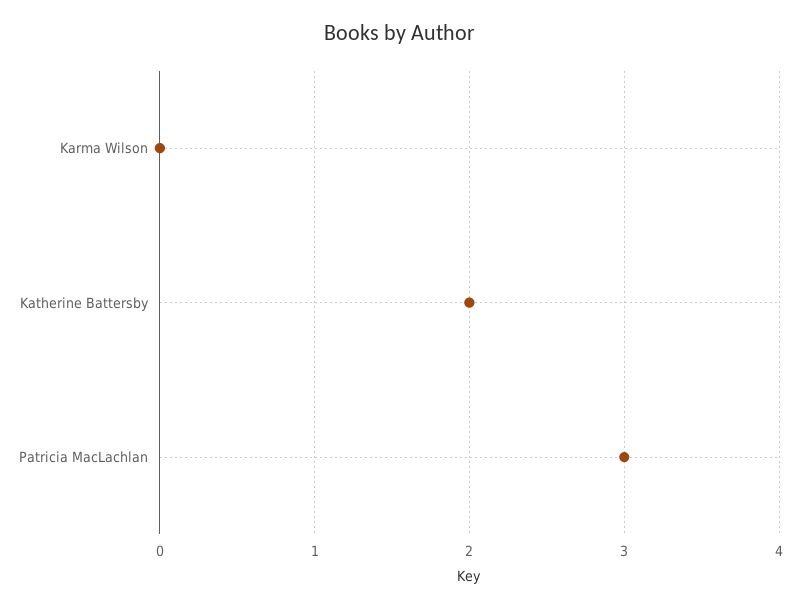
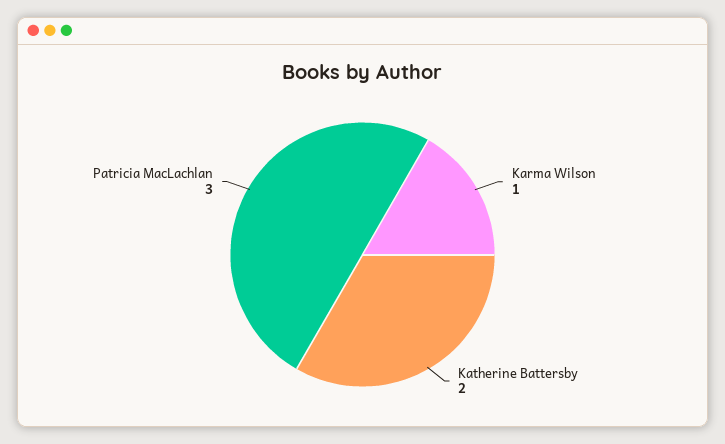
  {
-   "Karma Wilson": 0,
+   "Karma Wilson": 1,
    "Katherine Battersby": 2,
    "Patricia MacLachlan": 3
  }

